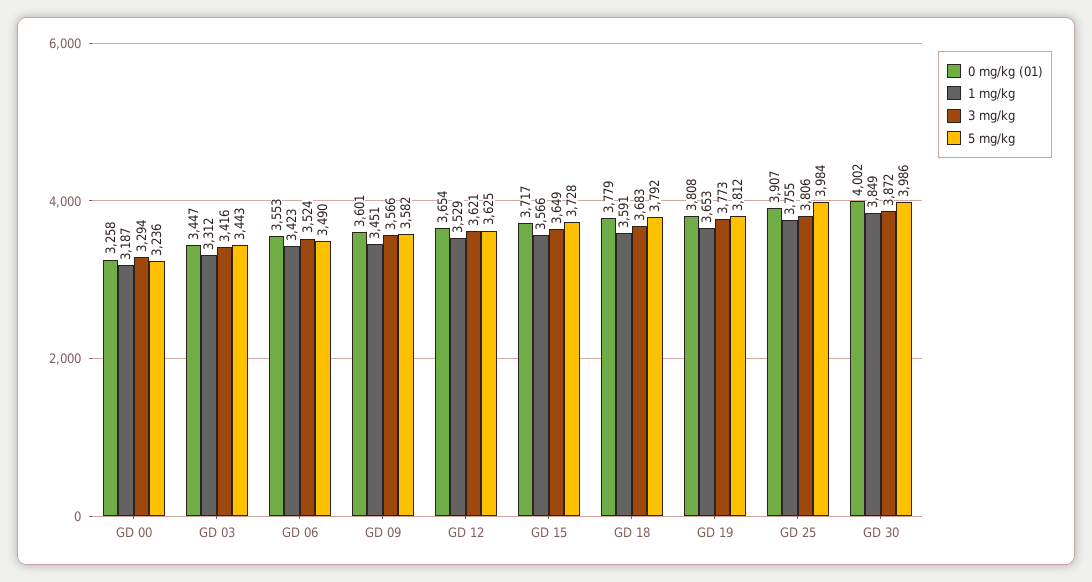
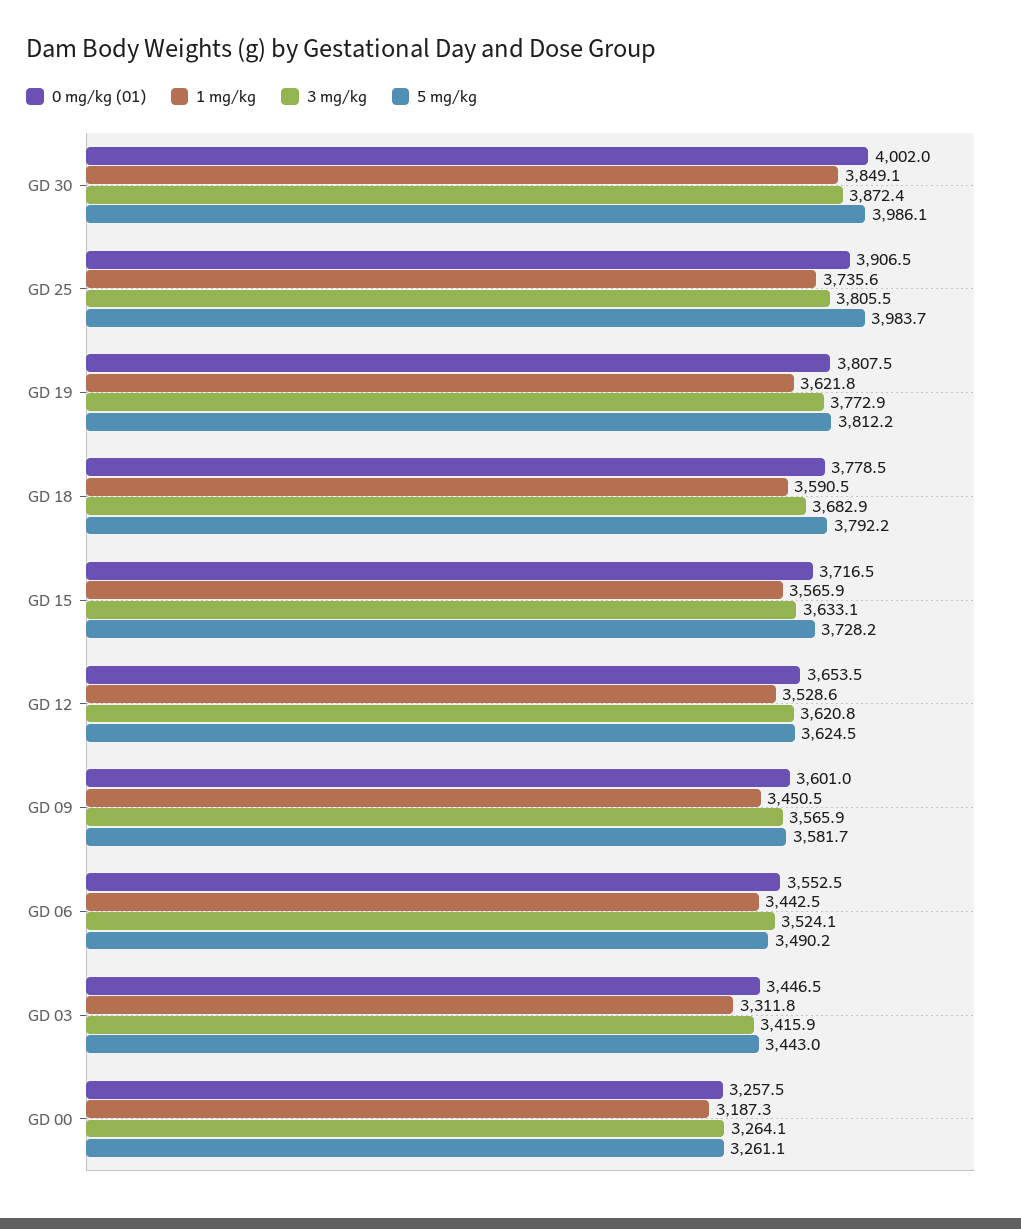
  {
    "0 mg/kg (01)": {
      "GD 00": 3257.5,
      "GD 03": 3446.5,
      "GD 06": 3552.5,
      "GD 09": 3601,
      "GD 12": 3653.5,
      "GD 15": 3716.5,
      "GD 18": 3778.5,
      "GD 19": 3807.5,
      "GD 25": 3906.5,
      "GD 30": 4002
    },
    "1 mg/kg": {
      "GD 00": 3187.3,
      "GD 03": 3311.8,
-     "GD 06": 3423,
+     "GD 06": 3442.5,
      "GD 09": 3450.5,
      "GD 12": 3528.6,
      "GD 15": 3565.9,
      "GD 18": 3590.5,
-     "GD 19": 3653,
+     "GD 19": 3621.8,
-     "GD 25": 3755,
+     "GD 25": 3735.6,
      "GD 30": 3849.1
    },
    "3 mg/kg": {
-     "GD 00": 3294,
+     "GD 00": 3264.1,
      "GD 03": 3415.9,
      "GD 06": 3524.1,
      "GD 09": 3565.9,
      "GD 12": 3620.8,
-     "GD 15": 3649,
+     "GD 15": 3633.1,
      "GD 18": 3682.9,
      "GD 19": 3772.9,
      "GD 25": 3805.5,
      "GD 30": 3872.4
    },
    "5 mg/kg": {
-     "GD 00": 3236,
+     "GD 00": 3261.1,
      "GD 03": 3443,
      "GD 06": 3490.2,
      "GD 09": 3581.7,
      "GD 12": 3624.5,
      "GD 15": 3728.2,
      "GD 18": 3792.2,
      "GD 19": 3812.2,
      "GD 25": 3983.7,
      "GD 30": 3986.1
    }
  }

